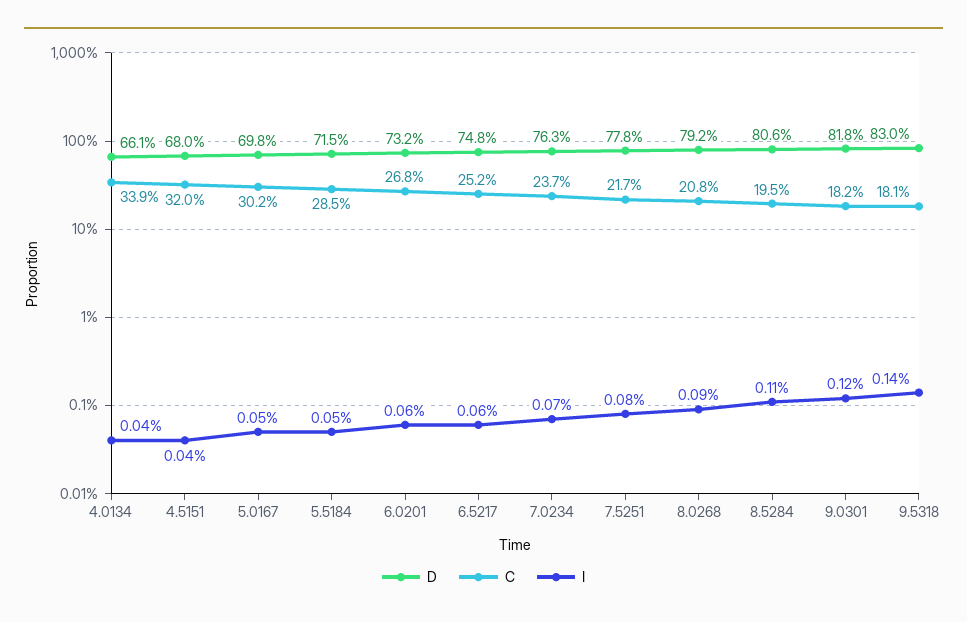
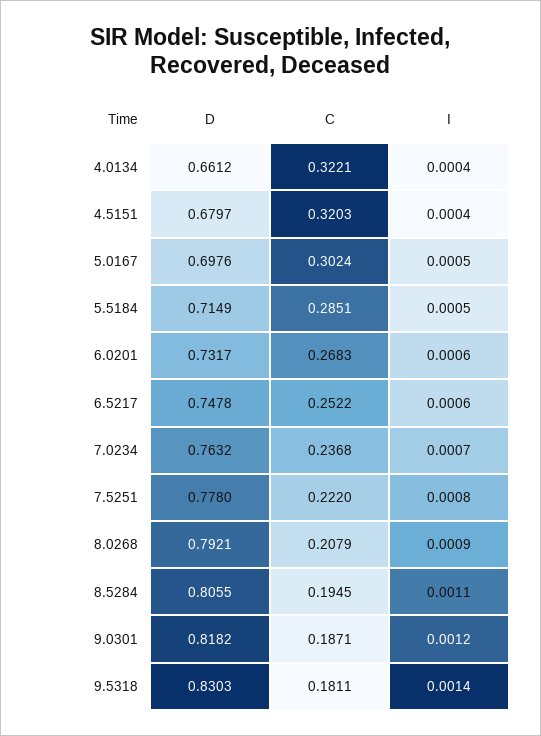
  {
    "D": {
      "4.0134": 0.6612,
      "4.5151": 0.6797,
      "5.0167": 0.6976,
      "5.5184": 0.7149,
      "6.0201": 0.7317,
      "6.5217": 0.7478,
      "7.0234": 0.7632,
      "7.5251": 0.778,
      "8.0268": 0.7921,
      "8.5284": 0.8055,
      "9.0301": 0.8182,
      "9.5318": 0.8303
    },
    "C": {
-     "4.0134": 0.339,
+     "4.0134": 0.3221,
      "4.5151": 0.3203,
      "5.0167": 0.3024,
      "5.5184": 0.2851,
      "6.0201": 0.2683,
      "6.5217": 0.2522,
      "7.0234": 0.2368,
-     "7.5251": 0.217,
+     "7.5251": 0.222,
      "8.0268": 0.2079,
      "8.5284": 0.1945,
-     "9.0301": 0.182,
+     "9.0301": 0.1871,
      "9.5318": 0.1811
    },
    "I": {
      "4.0134": 0.0004,
      "4.5151": 0.0004,
      "5.0167": 0.0005,
      "5.5184": 0.0005,
      "6.0201": 0.0006,
      "6.5217": 0.0006,
      "7.0234": 0.0007,
      "7.5251": 0.0008,
      "8.0268": 0.0009,
      "8.5284": 0.0011,
      "9.0301": 0.0012,
      "9.5318": 0.0014
    }
  }

